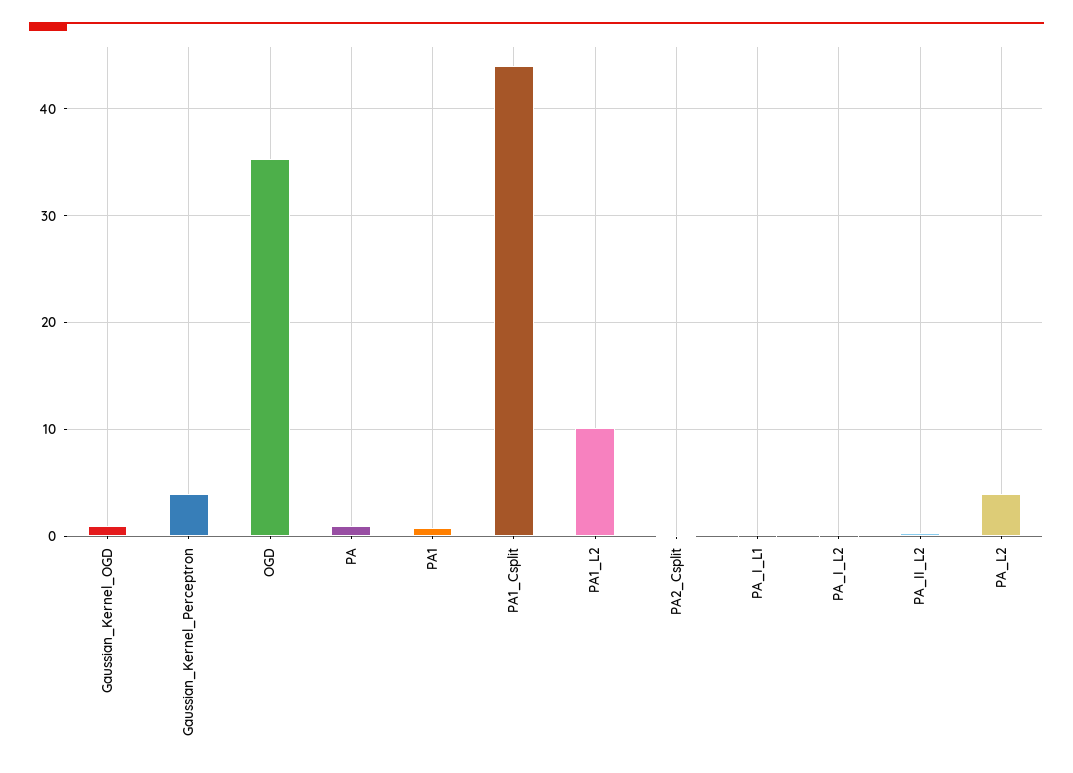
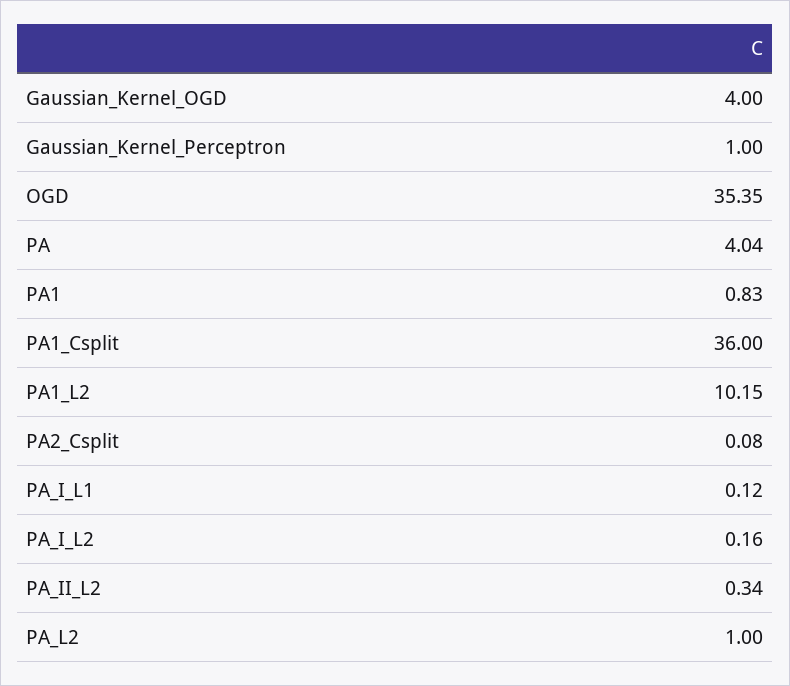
  {
-   "Gaussian_Kernel_OGD": 1,
+   "Gaussian_Kernel_OGD": 4,
-   "Gaussian_Kernel_Perceptron": 4,
+   "Gaussian_Kernel_Perceptron": 1,
    "OGD": 35.35,
-   "PA": 1,
+   "PA": 4.04,
    "PA1": 0.83,
-   "PA1_Csplit": 44,
+   "PA1_Csplit": 36,
    "PA1_L2": 10.15,
    "PA2_Csplit": 0.08,
    "PA_I_L1": 0.12,
    "PA_I_L2": 0.16,
    "PA_II_L2": 0.34,
-   "PA_L2": 4
+   "PA_L2": 1
  }

